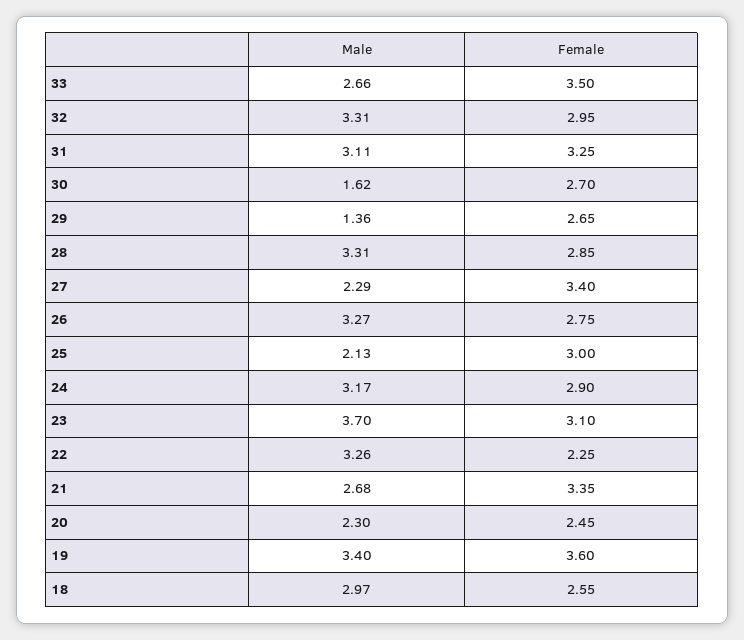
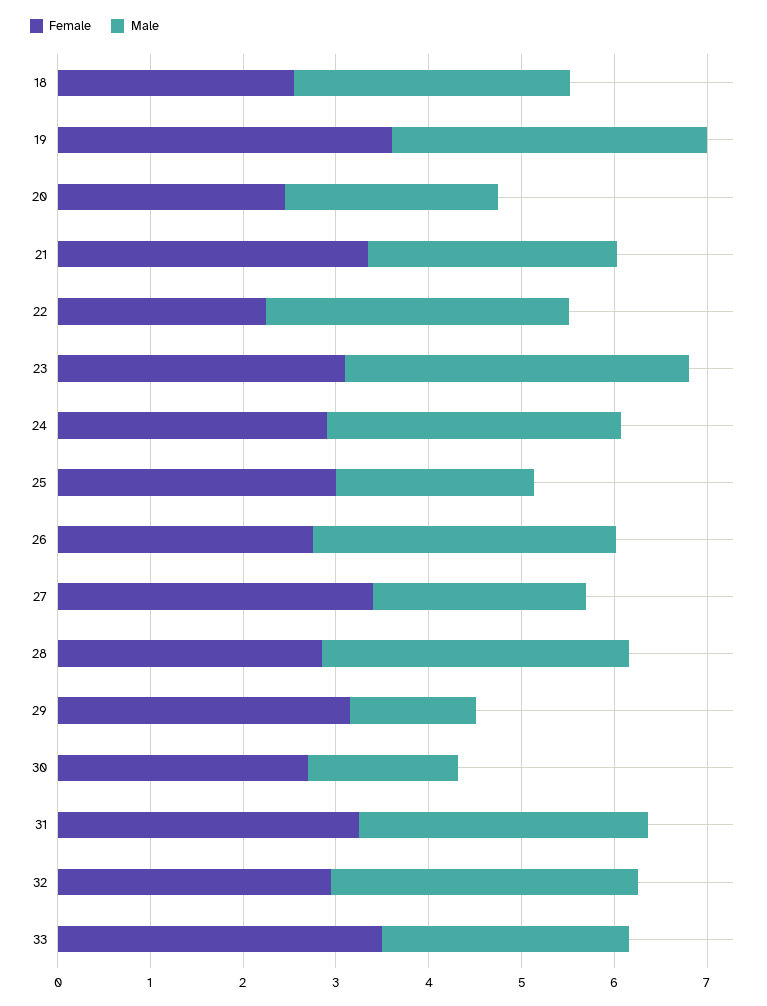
  {
    "Male": {
      "33": 2.66,
      "32": 3.31,
      "31": 3.11,
      "30": 1.62,
      "29": 1.36,
      "28": 3.31,
      "27": 2.29,
      "26": 3.27,
      "25": 2.13,
      "24": 3.17,
      "23": 3.7,
      "22": 3.26,
      "21": 2.68,
      "20": 2.3,
      "19": 3.4,
      "18": 2.97
    },
    "Female": {
      "33": 3.5,
      "32": 2.95,
      "31": 3.25,
      "30": 2.7,
-     "29": 2.65,
+     "29": 3.2,
      "28": 2.85,
      "27": 3.4,
      "26": 2.75,
      "25": 3,
      "24": 2.9,
      "23": 3.1,
      "22": 2.25,
      "21": 3.35,
      "20": 2.45,
      "19": 3.6,
      "18": 2.55
    }
  }

